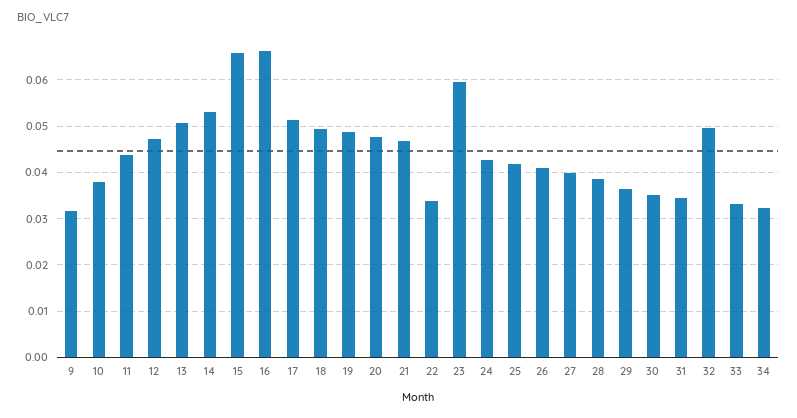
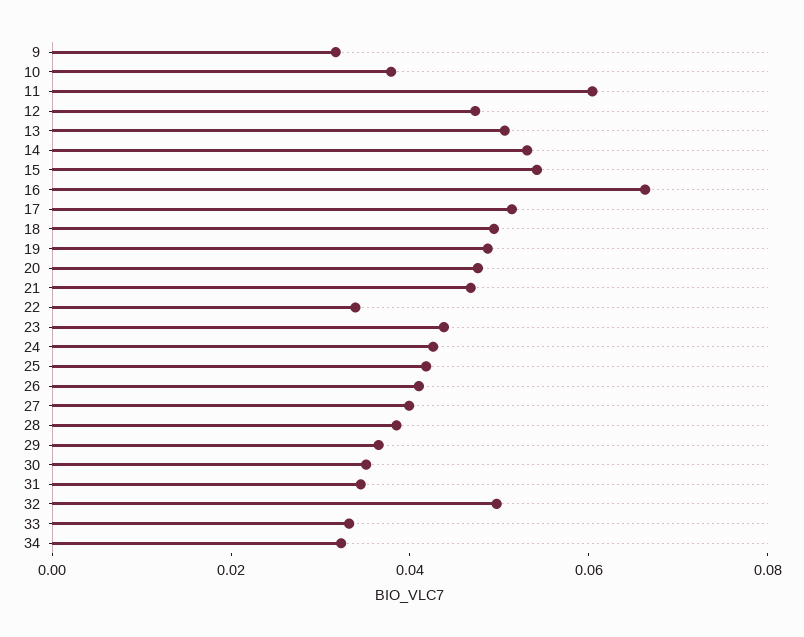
  {
    "9": 0.032,
    "10": 0.038,
-   "11": 0.044,
+   "11": 0.06,
    "12": 0.048,
    "13": 0.05,
    "14": 0.054,
-   "15": 0.066,
+   "15": 0.055,
    "16": 0.066,
    "17": 0.052,
    "18": 0.05,
    "19": 0.048,
    "20": 0.048,
    "21": 0.046,
    "22": 0.034,
-   "23": 0.06,
+   "23": 0.045,
    "24": 0.042,
    "25": 0.042,
    "26": 0.042,
    "27": 0.04,
    "28": 0.038,
    "29": 0.036,
    "30": 0.036,
    "31": 0.034,
    "32": 0.05,
    "33": 0.034,
    "34": 0.032
  }

